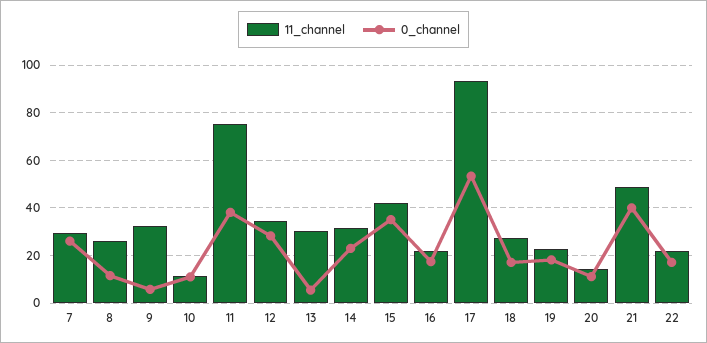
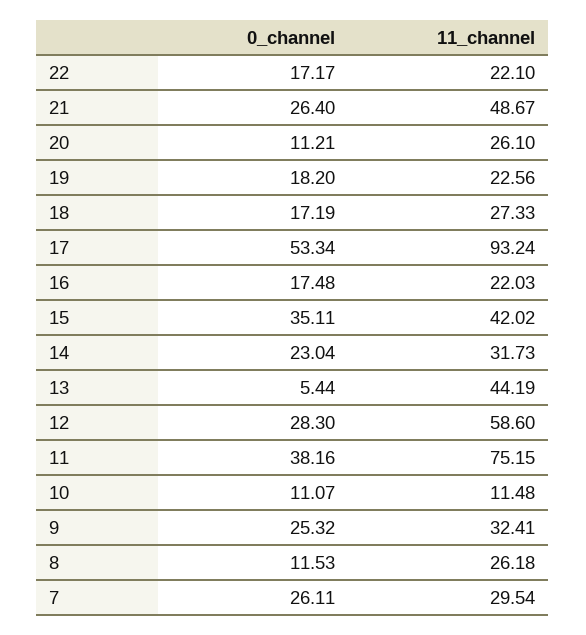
  {
    "11_channel": {
      "7": 29.54,
      "8": 26.18,
      "9": 32.41,
      "10": 11.48,
      "11": 75.15,
-     "12": 35,
+     "12": 58.6,
-     "13": 30,
+     "13": 44.19,
      "14": 31.73,
      "15": 42.02,
      "16": 22.03,
      "17": 93.24,
      "18": 27.33,
      "19": 22.56,
-     "20": 15,
+     "20": 26.1,
      "21": 48.67,
      "22": 22.1
    },
    "0_channel": {
      "7": 26.11,
      "8": 11.53,
-     "9": 5,
+     "9": 25.32,
      "10": 11.07,
      "11": 38.16,
      "12": 28.3,
      "13": 5.44,
      "14": 23.04,
      "15": 35.11,
      "16": 17.48,
      "17": 53.34,
      "18": 17.19,
      "19": 18.2,
      "20": 11.21,
-     "21": 40,
+     "21": 26.4,
      "22": 17.17
    }
  }

